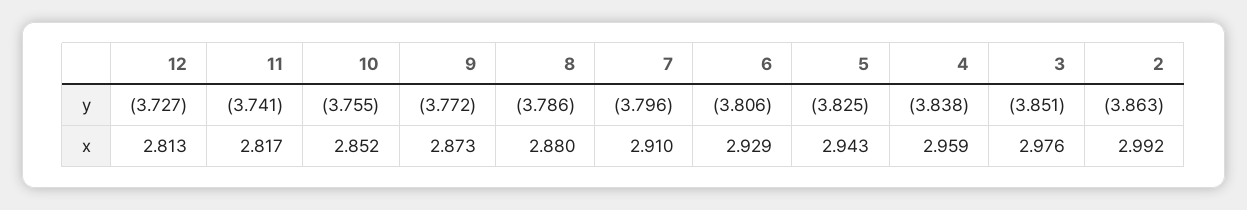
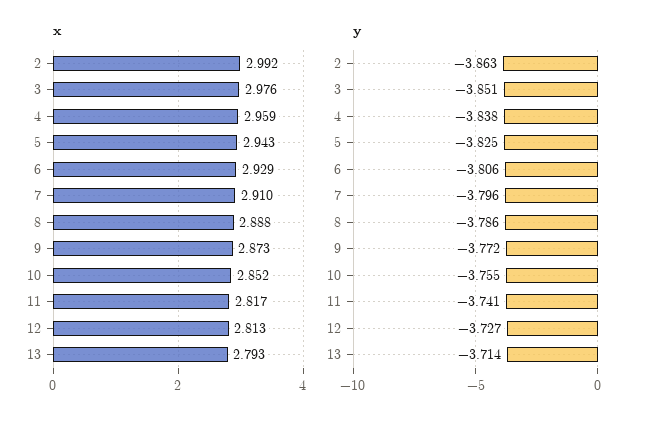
  {
    "y": {
      "12": -3.727,
      "11": -3.741,
      "10": -3.755,
      "9": -3.772,
      "8": -3.786,
      "7": -3.796,
      "6": -3.806,
      "5": -3.825,
      "4": -3.838,
      "3": -3.851,
-     "2": -3.863
+     "2": -3.863,
+     "13": -3.714
    },
    "x": {
      "12": 2.813,
      "11": 2.817,
      "10": 2.852,
      "9": 2.873,
-     "8": 2.88,
+     "8": 2.888,
      "7": 2.91,
      "6": 2.929,
      "5": 2.943,
      "4": 2.959,
      "3": 2.976,
-     "2": 2.992
+     "2": 2.992,
+     "13": 2.793
    }
  }

